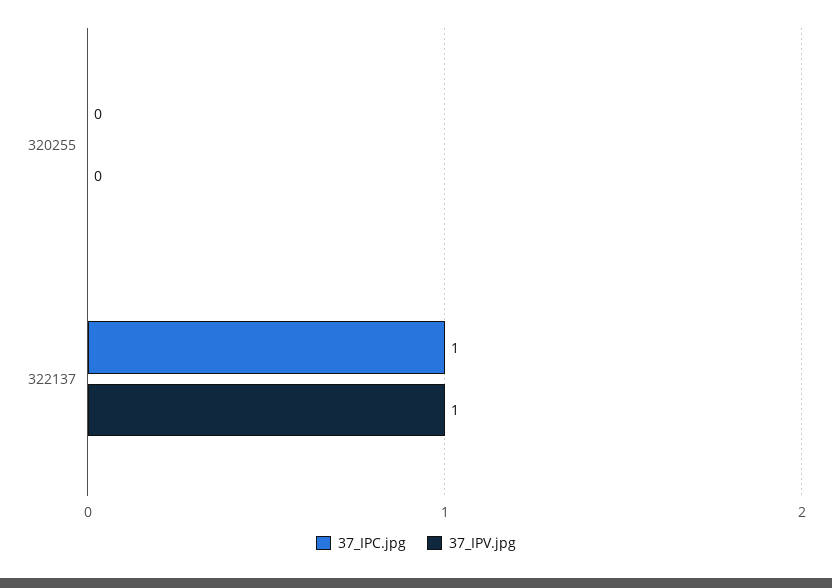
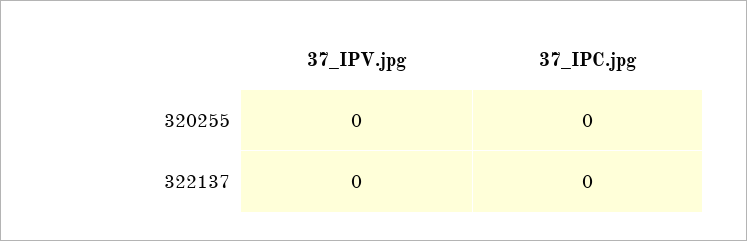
  {
    "37_IPC.jpg": {
      "320255": 0,
-     "322137": 1
+     "322137": 0
    },
    "37_IPV.jpg": {
      "320255": 0,
-     "322137": 1
+     "322137": 0
    }
  }

